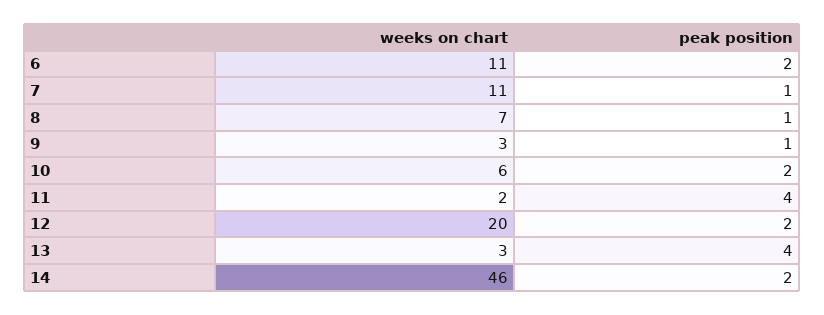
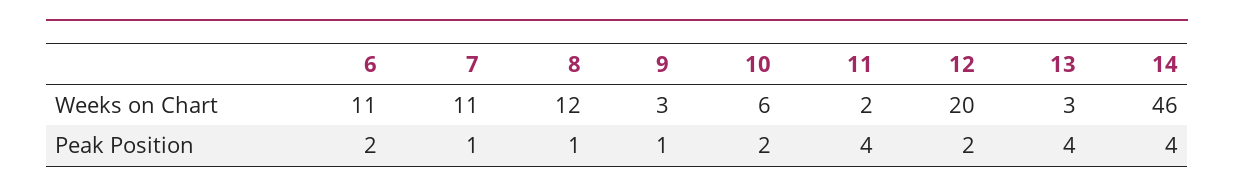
  {
    "weeks on chart": {
      "6": 11,
      "7": 11,
-     "8": 7,
+     "8": 12,
      "9": 3,
      "10": 6,
      "11": 2,
      "12": 20,
      "13": 3,
      "14": 46
    },
    "peak position": {
      "6": 2,
      "7": 1,
      "8": 1,
      "9": 1,
      "10": 2,
      "11": 4,
      "12": 2,
      "13": 4,
-     "14": 2
+     "14": 4
    }
  }

